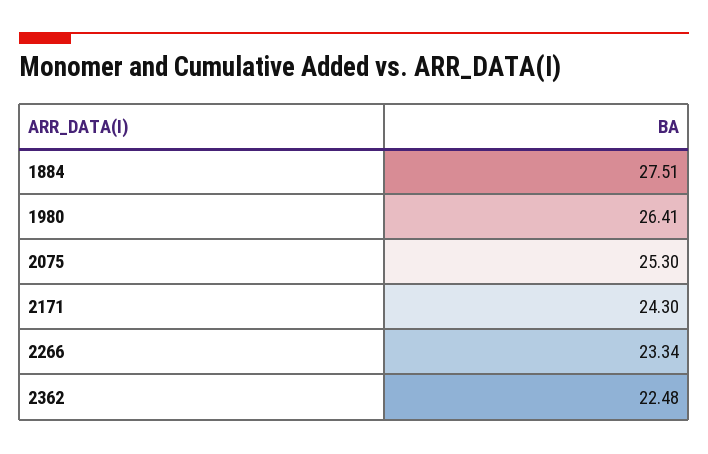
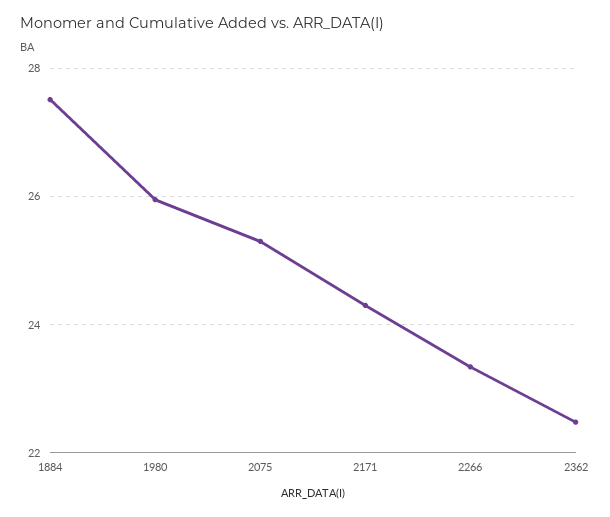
  {
    "1884": 27.51,
-   "1980": 26.41,
+   "1980": 26,
    "2075": 25.3,
    "2171": 24.3,
    "2266": 23.34,
    "2362": 22.48
  }

